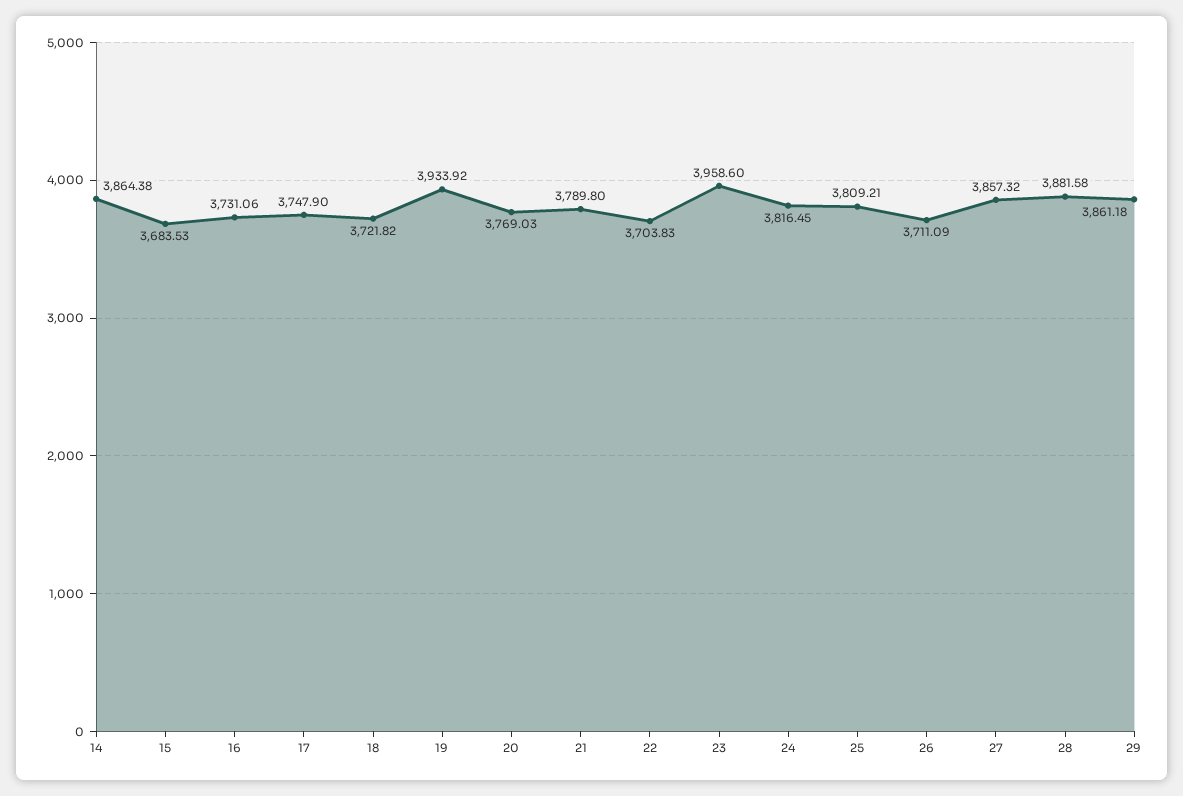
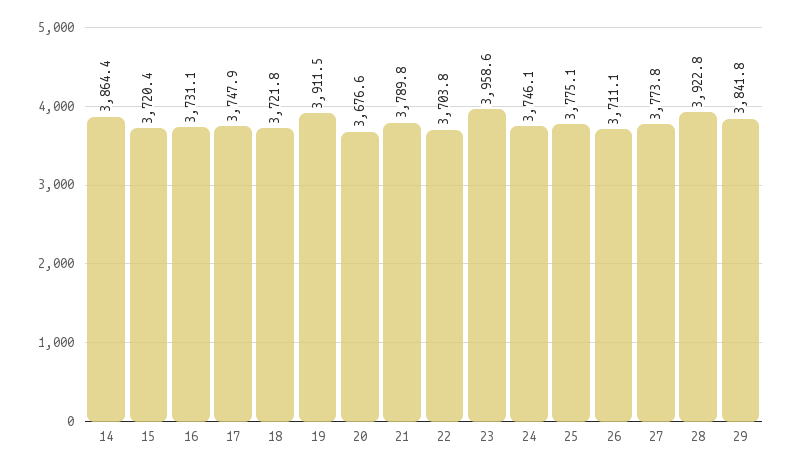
  {
    "14": 3864.38,
-   "15": 3683.53,
+   "15": 3720.4,
    "16": 3731.06,
    "17": 3747.9,
    "18": 3721.82,
-   "19": 3933.92,
+   "19": 3911.5,
-   "20": 3769.03,
+   "20": 3676.6,
    "21": 3789.8,
    "22": 3703.83,
    "23": 3958.6,
-   "24": 3816.45,
+   "24": 3746.1,
-   "25": 3809.21,
+   "25": 3775.1,
    "26": 3711.09,
-   "27": 3857.32,
+   "27": 3773.8,
-   "28": 3881.58,
+   "28": 3922.8,
-   "29": 3861.18
+   "29": 3841.8
  }

